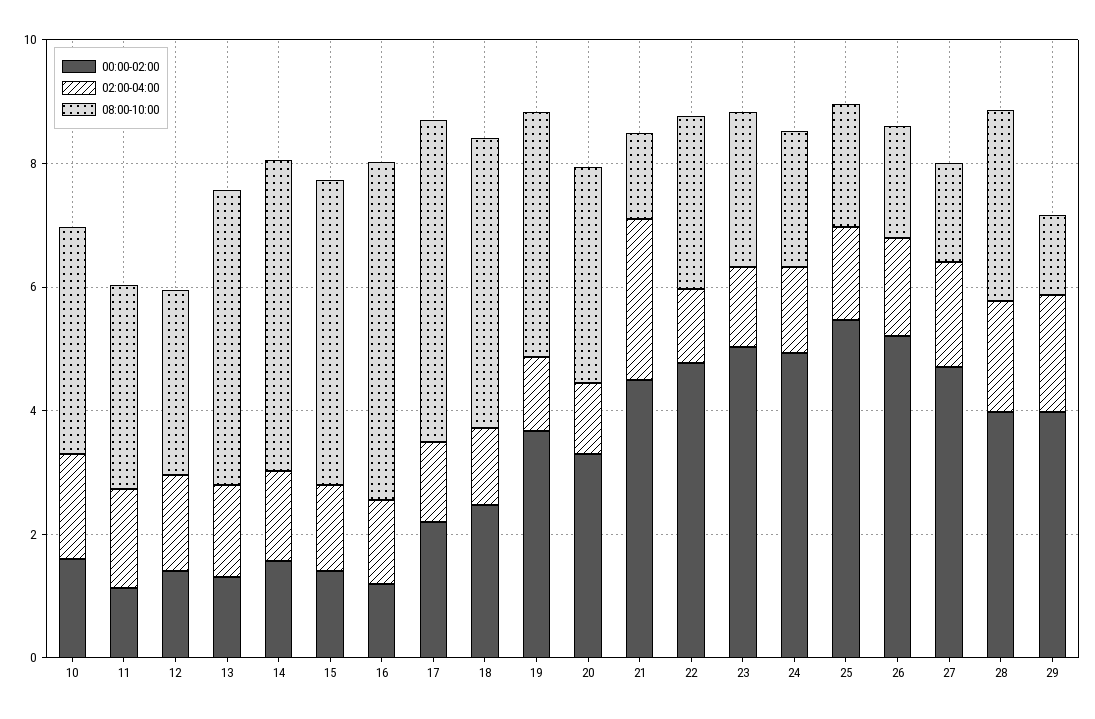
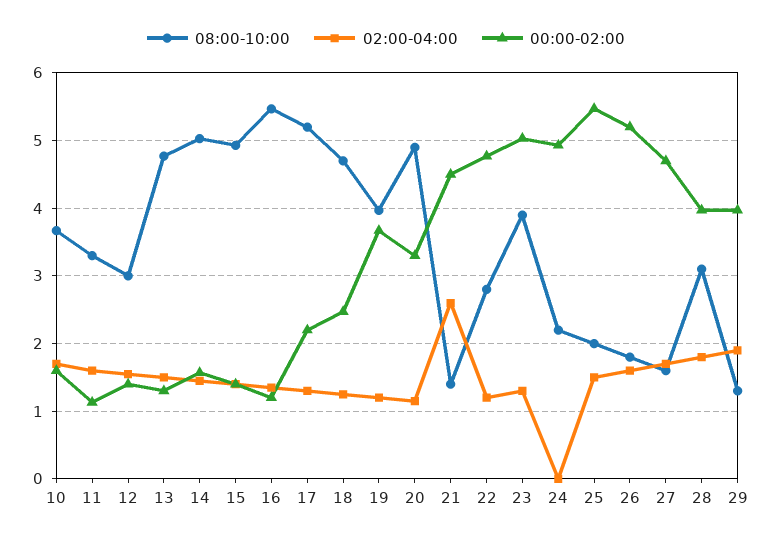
  {
    "00:00-02:00": {
      "10": 1.6,
      "11": 1.1,
      "12": 1.4,
      "13": 1.3,
      "14": 1.6,
      "15": 1.4,
      "16": 1.2,
      "17": 2.2,
      "18": 2.5,
      "19": 3.7,
      "20": 3.3,
      "21": 4.5,
      "22": 4.8,
      "23": 5,
      "24": 4.9,
      "25": 5.5,
      "26": 5.2,
      "27": 4.7,
      "28": 4,
      "29": 4
    },
    "02:00-04:00": {
      "10": 1.7,
      "11": 1.6,
      "12": 1.6,
      "13": 1.5,
      "14": 1.5,
      "15": 1.4,
      "16": 1.4,
      "17": 1.3,
      "18": 1.3,
      "19": 1.2,
      "20": 1.2,
      "21": 2.6,
      "22": 1.2,
      "23": 1.3,
-     "24": 1.5,
+     "24": 0,
      "25": 1.5,
      "26": 1.6,
      "27": 1.7,
      "28": 1.8,
      "29": 1.9
    },
    "08:00-10:00": {
      "10": 3.7,
      "11": 3.3,
      "12": 3,
      "13": 4.8,
      "14": 5,
      "15": 4.9,
      "16": 5.5,
      "17": 5.2,
      "18": 4.7,
      "19": 4,
-     "20": 3.5,
+     "20": 4.9,
      "21": 1.4,
      "22": 2.8,
-     "23": 2.5,
+     "23": 3.9,
      "24": 2.2,
      "25": 2,
      "26": 1.8,
      "27": 1.6,
      "28": 3.1,
      "29": 1.3
    }
  }

